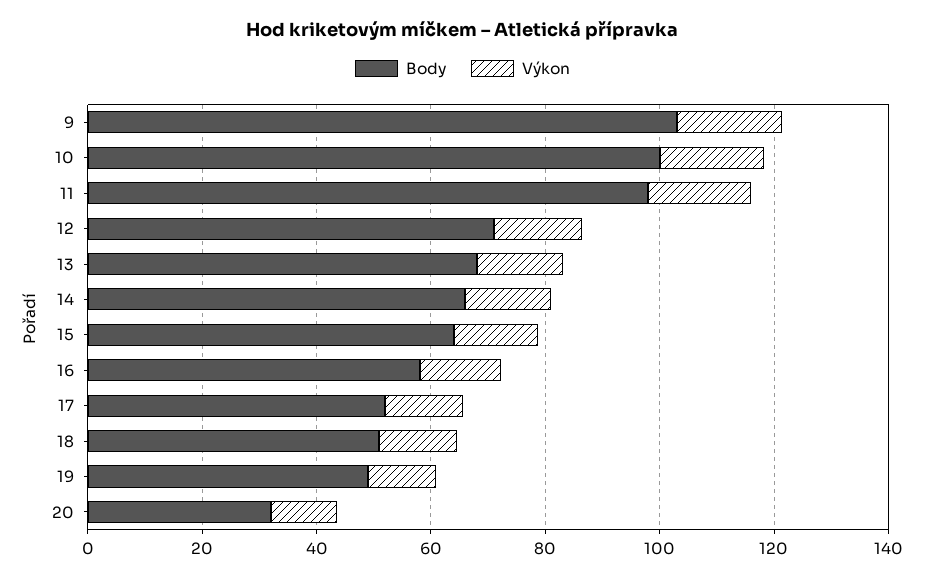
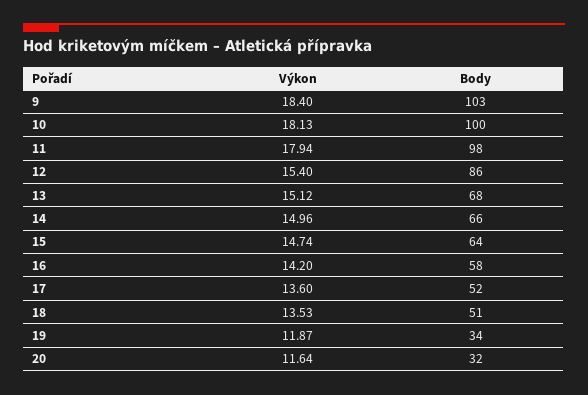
  {
    "Body": {
      "9": 103,
      "10": 100,
      "11": 98,
-     "12": 70,
+     "12": 86,
      "13": 68,
      "14": 66,
      "15": 64,
      "16": 58,
      "17": 52,
      "18": 51,
-     "19": 50,
+     "19": 34,
      "20": 32
    },
    "Výkon": {
      "9": 18.4,
      "10": 18.13,
      "11": 17.94,
      "12": 15.4,
      "13": 15.12,
      "14": 14.96,
      "15": 14.74,
      "16": 14.2,
      "17": 13.6,
      "18": 13.53,
      "19": 11.87,
      "20": 11.64
    }
  }

